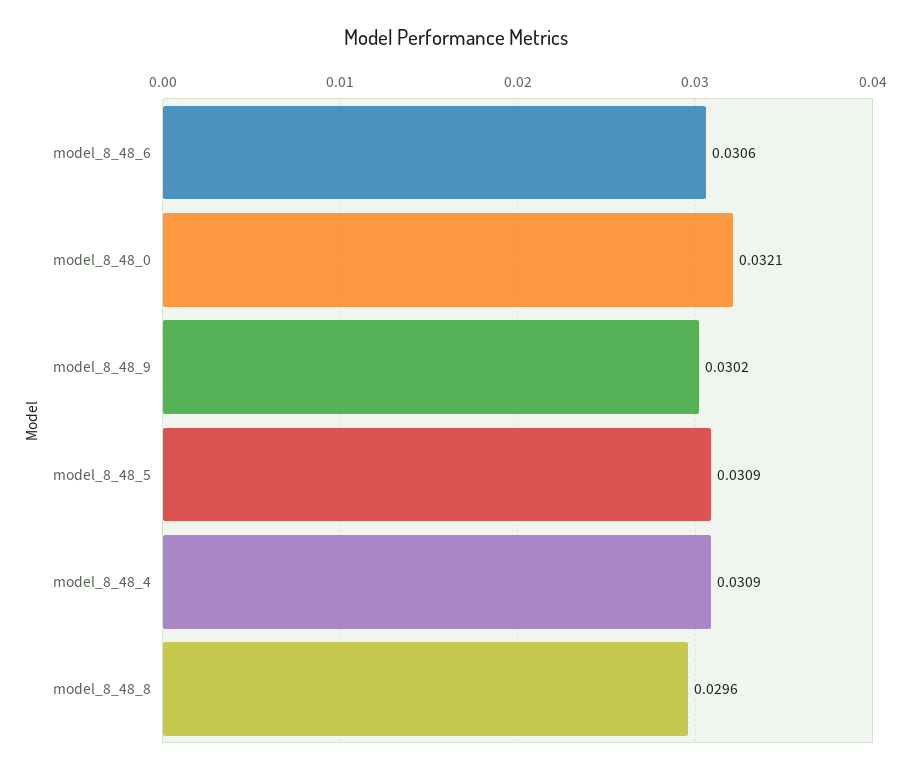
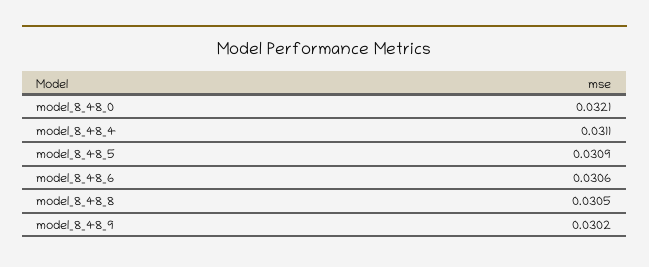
  {
    "model_8_48_6": 0.0306,
    "model_8_48_0": 0.0321,
    "model_8_48_9": 0.0302,
    "model_8_48_5": 0.0309,
-   "model_8_48_4": 0.0309,
+   "model_8_48_4": 0.0311,
-   "model_8_48_8": 0.0296
+   "model_8_48_8": 0.0305
  }

